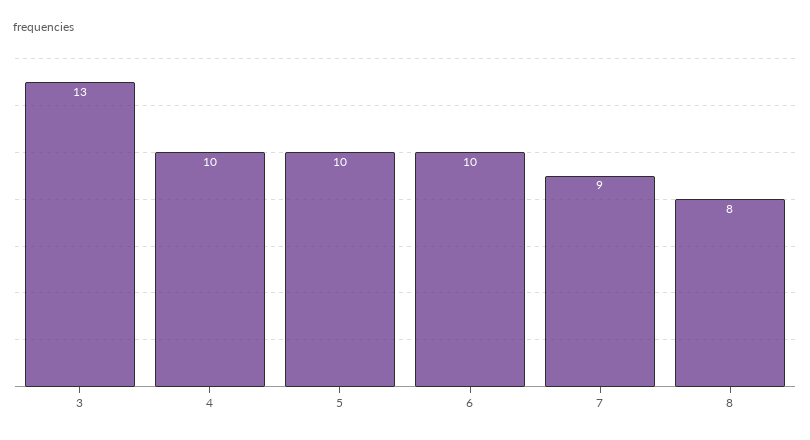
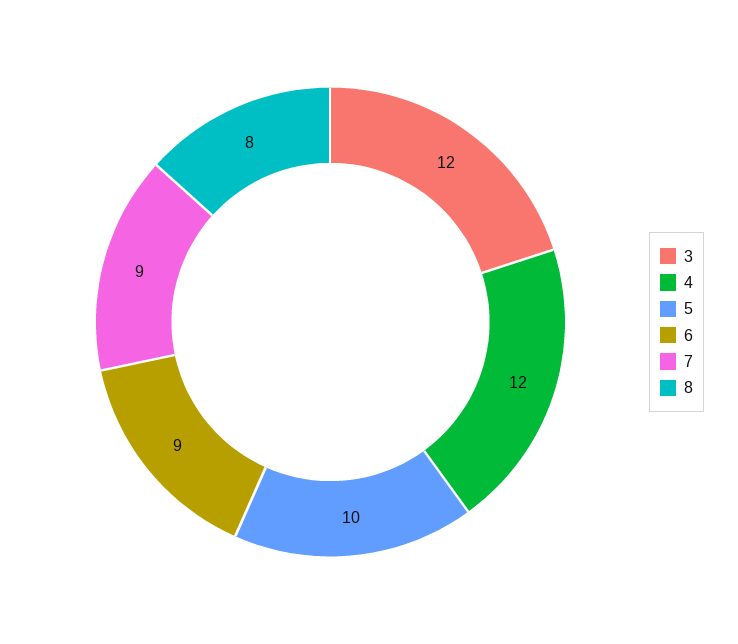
  {
-   "3": 13,
+   "3": 12,
-   "4": 10,
+   "4": 12,
    "5": 10,
-   "6": 10,
+   "6": 9,
    "7": 9,
    "8": 8
  }

